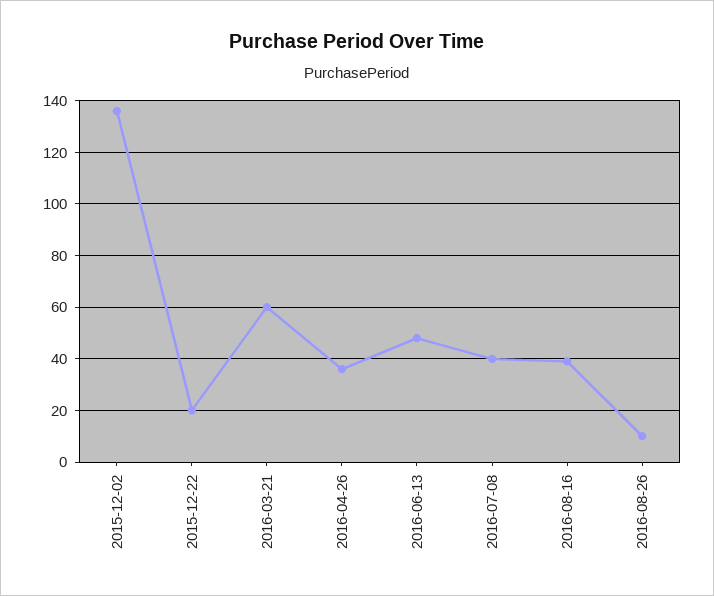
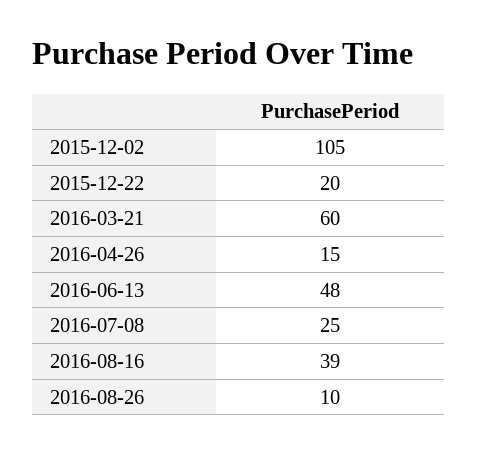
  {
-   "2015-12-02": 135,
+   "2015-12-02": 105,
    "2015-12-22": 20,
    "2016-03-21": 60,
-   "2016-04-26": 35,
+   "2016-04-26": 15,
    "2016-06-13": 48,
-   "2016-07-08": 40,
+   "2016-07-08": 25,
    "2016-08-16": 39,
    "2016-08-26": 10
  }

